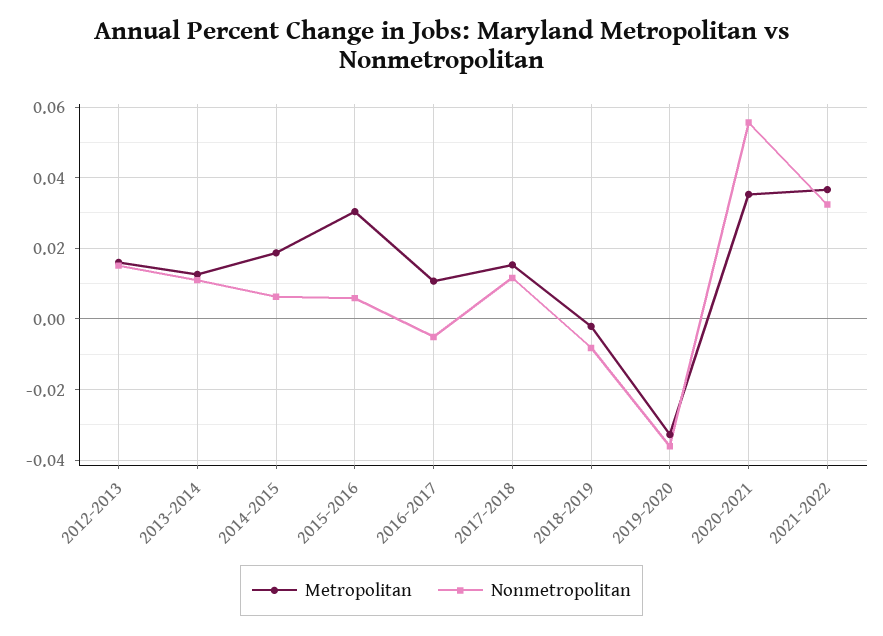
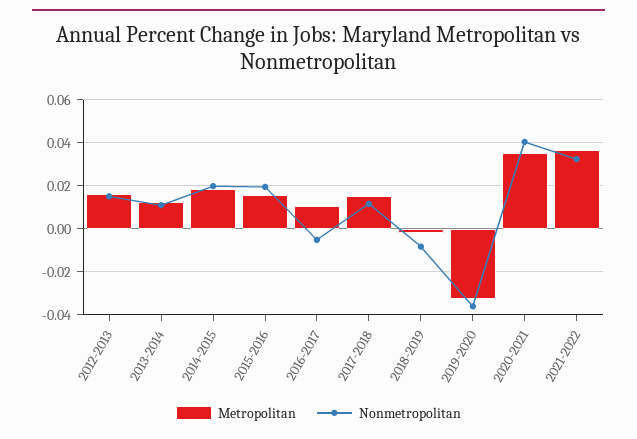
  {
    "Metropolitan": {
      "2012-2013": 0.016,
      "2013-2014": 0.012,
      "2014-2015": 0.018,
-     "2015-2016": 0.03,
+     "2015-2016": 0.015,
      "2016-2017": 0.01,
      "2017-2018": 0.016,
      "2018-2019": -0.002,
      "2019-2020": -0.032,
      "2020-2021": 0.036,
      "2021-2022": 0.036
    },
    "Nonmetropolitan": {
      "2012-2013": 0.016,
      "2013-2014": 0.012,
-     "2014-2015": 0.006,
+     "2014-2015": 0.02,
-     "2015-2016": 0.006,
+     "2015-2016": 0.02,
      "2016-2017": -0.006,
      "2017-2018": 0.012,
      "2018-2019": -0.008,
      "2019-2020": -0.036,
-     "2020-2021": 0.056,
+     "2020-2021": 0.04,
      "2021-2022": 0.032
    }
  }

